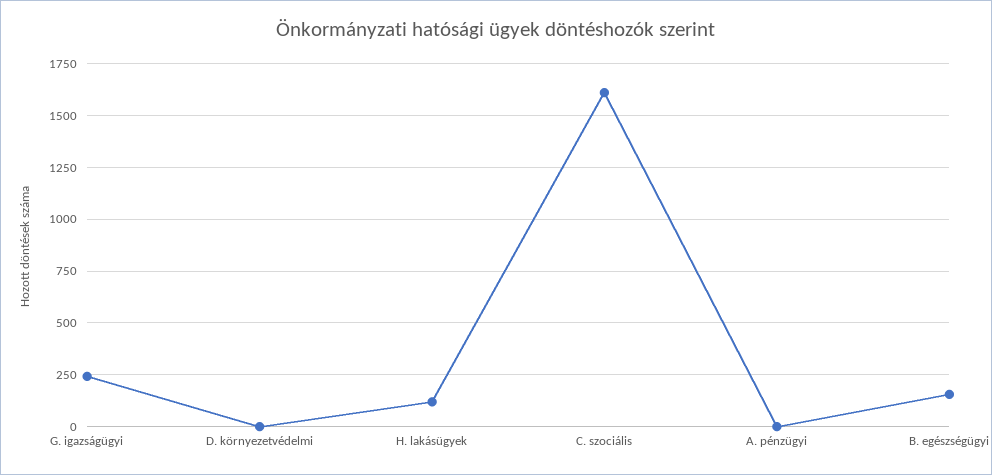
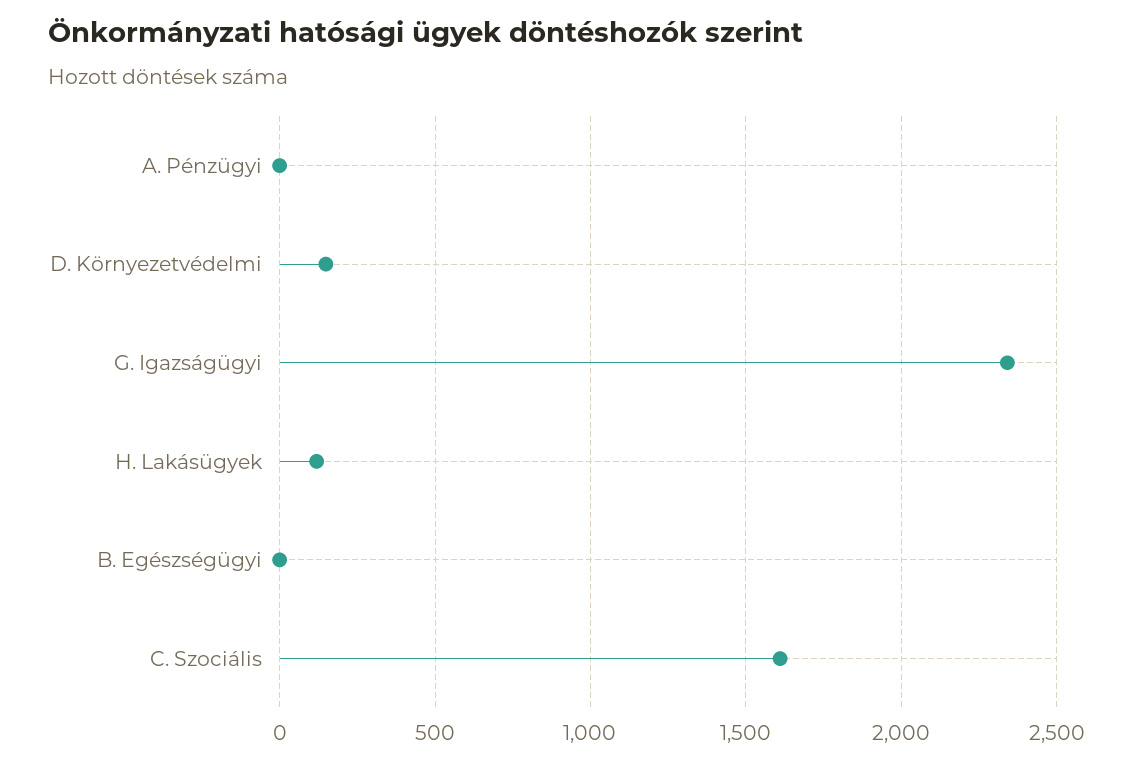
  {
-   "G. igazságügyi": 250,
+   "G. igazságügyi": 2350,
-   "D. környezetvédelmi": 0,
+   "D. környezetvédelmi": 150,
    "H. lakásügyek": 100,
    "C. szociális": 1600,
    "A. pénzügyi": 0,
-   "B. egészségügyi": 150
+   "B. egészségügyi": 0
  }

